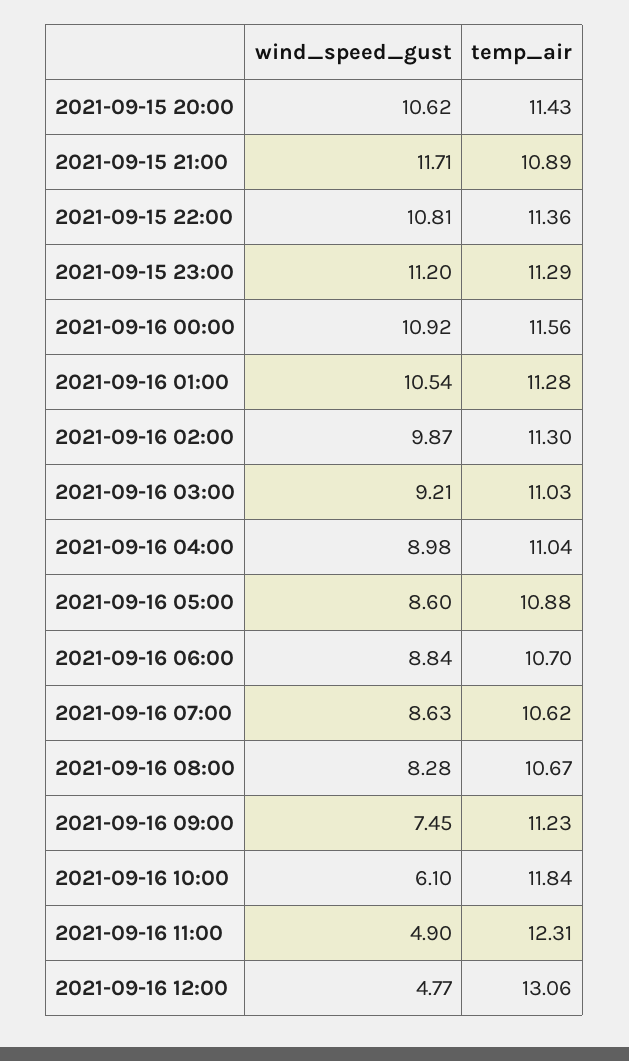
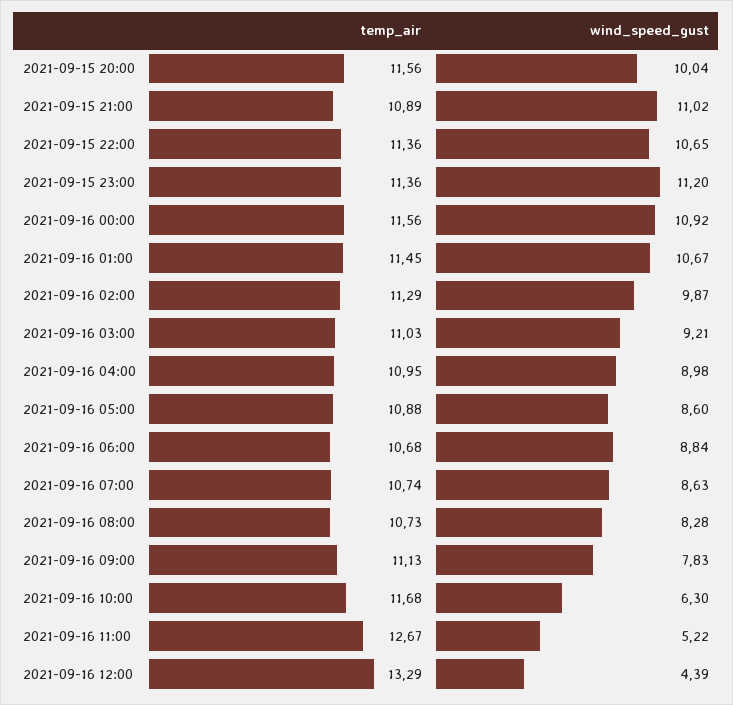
  {
    "wind_speed_gust": {
-     "2021-09-15 20:00": 10.62,
+     "2021-09-15 20:00": 10.04,
-     "2021-09-15 21:00": 11.71,
+     "2021-09-15 21:00": 11.02,
-     "2021-09-15 22:00": 10.81,
+     "2021-09-15 22:00": 10.65,
      "2021-09-15 23:00": 11.2,
      "2021-09-16 00:00": 10.92,
-     "2021-09-16 01:00": 10.54,
+     "2021-09-16 01:00": 10.67,
      "2021-09-16 02:00": 9.87,
      "2021-09-16 03:00": 9.21,
      "2021-09-16 04:00": 8.98,
      "2021-09-16 05:00": 8.6,
      "2021-09-16 06:00": 8.84,
      "2021-09-16 07:00": 8.63,
      "2021-09-16 08:00": 8.28,
-     "2021-09-16 09:00": 7.45,
+     "2021-09-16 09:00": 7.83,
-     "2021-09-16 10:00": 6.1,
+     "2021-09-16 10:00": 6.3,
-     "2021-09-16 11:00": 4.9,
+     "2021-09-16 11:00": 5.22,
-     "2021-09-16 12:00": 4.77
+     "2021-09-16 12:00": 4.39
    },
    "temp_air": {
-     "2021-09-15 20:00": 11.43,
+     "2021-09-15 20:00": 11.56,
      "2021-09-15 21:00": 10.89,
      "2021-09-15 22:00": 11.36,
-     "2021-09-15 23:00": 11.29,
+     "2021-09-15 23:00": 11.36,
      "2021-09-16 00:00": 11.56,
-     "2021-09-16 01:00": 11.28,
+     "2021-09-16 01:00": 11.45,
-     "2021-09-16 02:00": 11.3,
+     "2021-09-16 02:00": 11.29,
      "2021-09-16 03:00": 11.03,
-     "2021-09-16 04:00": 11.04,
+     "2021-09-16 04:00": 10.95,
      "2021-09-16 05:00": 10.88,
-     "2021-09-16 06:00": 10.7,
+     "2021-09-16 06:00": 10.68,
-     "2021-09-16 07:00": 10.62,
+     "2021-09-16 07:00": 10.74,
-     "2021-09-16 08:00": 10.67,
+     "2021-09-16 08:00": 10.73,
-     "2021-09-16 09:00": 11.23,
+     "2021-09-16 09:00": 11.13,
-     "2021-09-16 10:00": 11.84,
+     "2021-09-16 10:00": 11.68,
-     "2021-09-16 11:00": 12.31,
+     "2021-09-16 11:00": 12.67,
-     "2021-09-16 12:00": 13.06
+     "2021-09-16 12:00": 13.29
    }
  }

